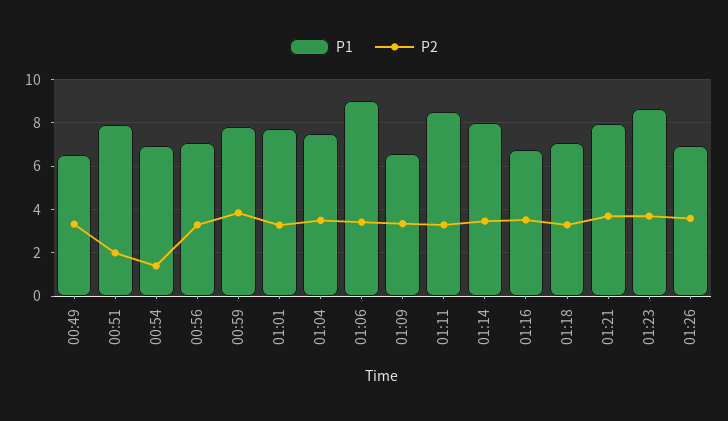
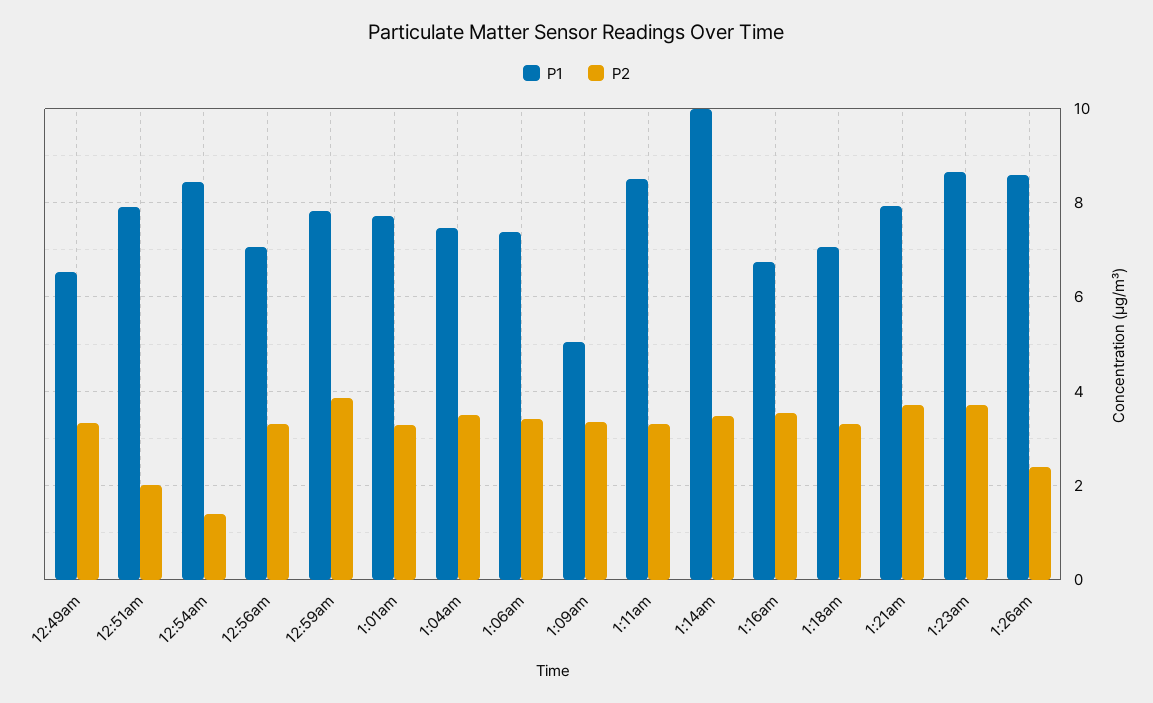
  {
    "P1": {
      "00:49": 6.6,
      "00:51": 8,
-     "00:54": 7,
+     "00:54": 8.4,
      "00:56": 7,
      "00:59": 7.8,
      "01:01": 7.8,
      "01:04": 7.4,
-     "01:06": 9,
+     "01:06": 7.4,
-     "01:09": 6.5,
+     "01:09": 5,
      "01:11": 8.6,
-     "01:14": 8,
+     "01:14": 10,
      "01:16": 6.8,
      "01:18": 7,
      "01:21": 8,
      "01:23": 8.6,
-     "01:26": 7
+     "01:26": 8.6
    },
    "P2": {
      "00:49": 3.4,
      "00:51": 2,
      "00:54": 1.4,
      "00:56": 3.4,
      "00:59": 3.8,
      "01:01": 3.2,
      "01:04": 3.6,
      "01:06": 3.4,
      "01:09": 3.4,
      "01:11": 3.4,
      "01:14": 3.4,
      "01:16": 3.6,
      "01:18": 3.4,
      "01:21": 3.8,
      "01:23": 3.8,
-     "01:26": 3.5
+     "01:26": 2.4
    }
  }

